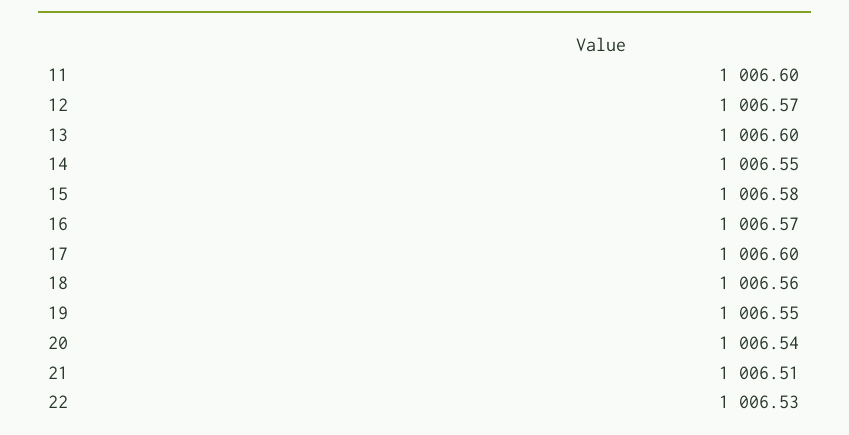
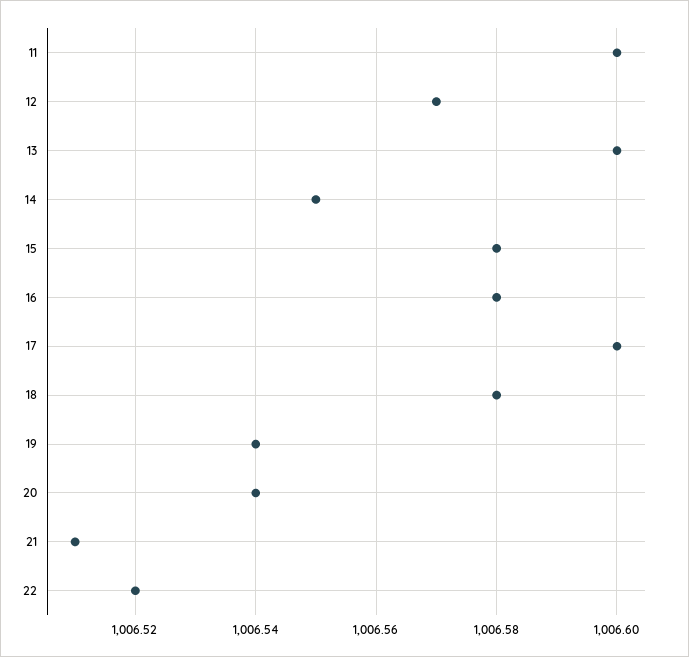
  {
    "11": 1006.6,
    "12": 1006.57,
    "13": 1006.6,
    "14": 1006.55,
    "15": 1006.58,
-   "16": 1006.57,
+   "16": 1006.58,
    "17": 1006.6,
-   "18": 1006.56,
+   "18": 1006.58,
-   "19": 1006.55,
+   "19": 1006.54,
    "20": 1006.54,
    "21": 1006.51,
-   "22": 1006.53
+   "22": 1006.52
  }

